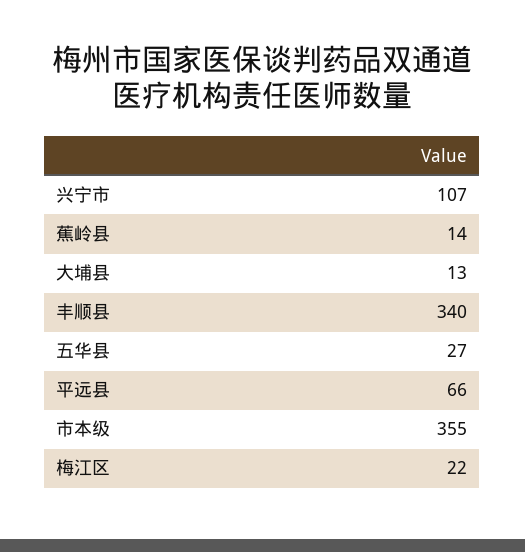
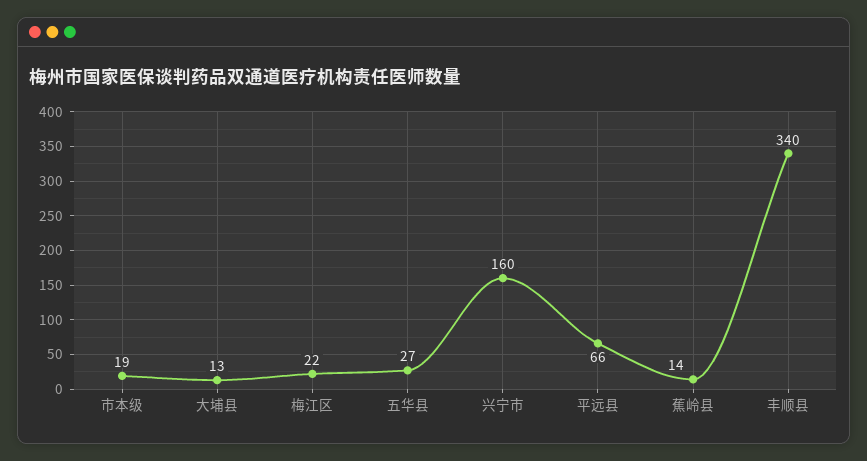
  {
-   "兴宁市": 107,
+   "兴宁市": 160,
    "蕉岭县": 14,
    "大埔县": 13,
    "丰顺县": 340,
    "五华县": 27,
    "平远县": 66,
-   "市本级": 355,
+   "市本级": 19,
    "梅江区": 22
  }

